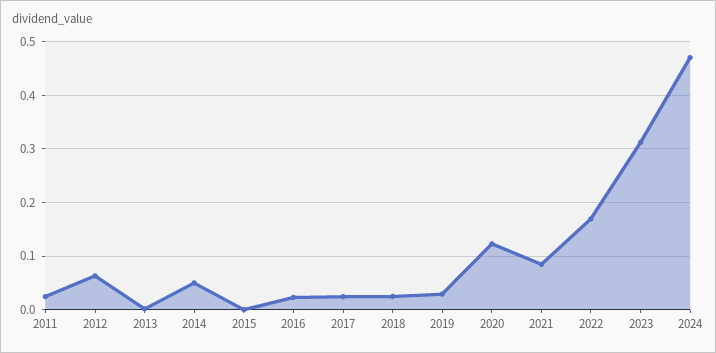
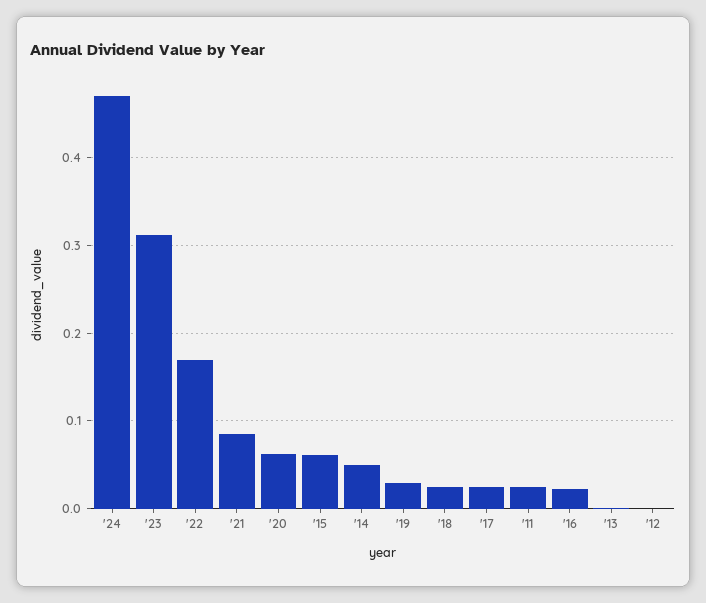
  {
    "2011": 0.02,
-   "2012": 0.06,
+   "2012": 0,
    "2013": 0,
    "2014": 0.05,
-   "2015": 0,
+   "2015": 0.06,
    "2016": 0.02,
    "2017": 0.02,
    "2018": 0.02,
    "2019": 0.03,
-   "2020": 0.12,
+   "2020": 0.06,
    "2021": 0.08,
    "2022": 0.17,
    "2023": 0.31,
    "2024": 0.47
  }

